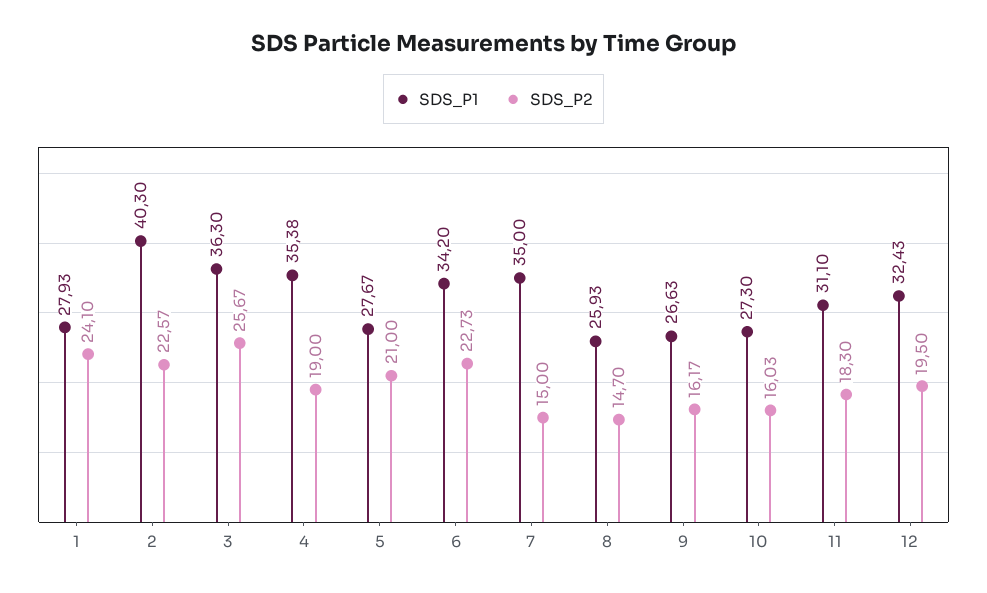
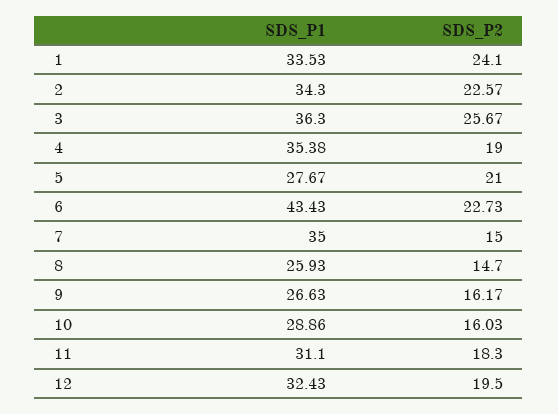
  {
    "SDS_P1": {
-     "1": 27.93,
+     "1": 33.53,
-     "2": 40.3,
+     "2": 34.3,
      "3": 36.3,
      "4": 35.38,
      "5": 27.67,
-     "6": 34.2,
+     "6": 43.43,
      "7": 35,
      "8": 25.93,
      "9": 26.63,
-     "10": 27.3,
+     "10": 28.86,
      "11": 31.1,
      "12": 32.43
    },
    "SDS_P2": {
      "1": 24.1,
      "2": 22.57,
      "3": 25.67,
      "4": 19,
      "5": 21,
      "6": 22.73,
      "7": 15,
      "8": 14.7,
      "9": 16.17,
      "10": 16.03,
      "11": 18.3,
      "12": 19.5
    }
  }

